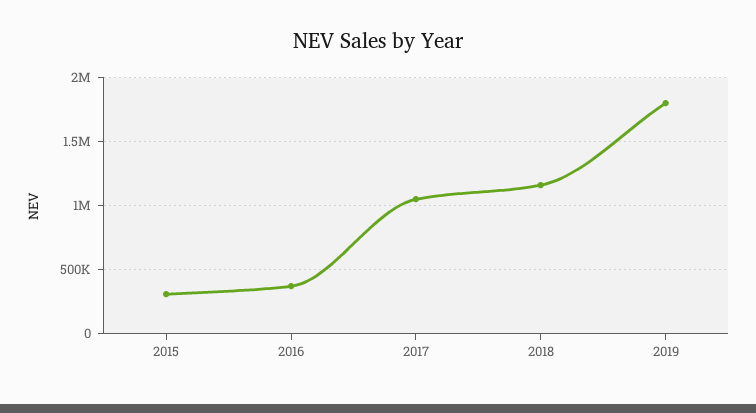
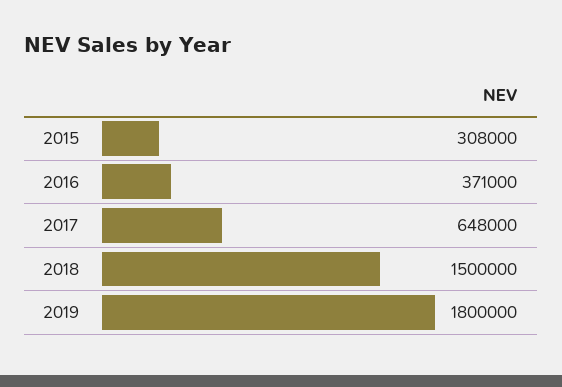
  {
    "2015": 308000,
    "2016": 371000,
-   "2017": 1050000,
+   "2017": 648000,
-   "2018": 1150000,
+   "2018": 1500000,
    "2019": 1800000
  }

